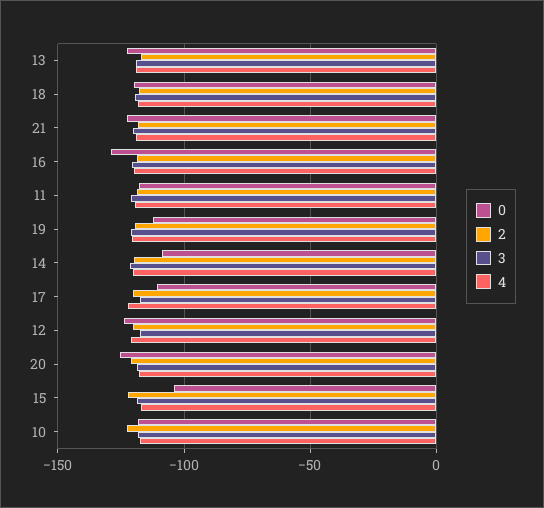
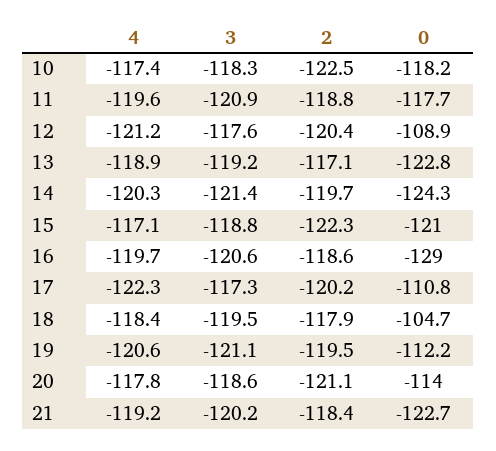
  {
    "0": {
      "13": -122.8,
-     "18": -120,
+     "18": -104.7,
      "21": -122.7,
      "16": -129,
      "11": -117.7,
      "19": -112.2,
-     "14": -110,
+     "14": -124.3,
      "17": -110.8,
-     "12": -125,
+     "12": -108.9,
-     "20": -125,
+     "20": -114,
-     "15": -105,
+     "15": -121,
      "10": -118.2
    },
    "2": {
      "13": -117.1,
      "18": -117.9,
      "21": -118.4,
      "16": -118.6,
      "11": -118.8,
      "19": -119.5,
      "14": -119.7,
      "17": -120.2,
      "12": -120.4,
      "20": -121.1,
      "15": -122.3,
      "10": -122.5
    },
    "3": {
      "13": -119.2,
      "18": -119.5,
      "21": -120.2,
      "16": -120.6,
      "11": -120.9,
      "19": -121.1,
      "14": -121.4,
      "17": -117.3,
      "12": -117.6,
      "20": -118.6,
      "15": -118.8,
      "10": -118.3
    },
    "4": {
      "13": -118.9,
      "18": -118.4,
      "21": -119.2,
      "16": -119.7,
      "11": -119.6,
      "19": -120.6,
      "14": -120.3,
      "17": -122.3,
      "12": -121.2,
      "20": -117.8,
      "15": -117.1,
      "10": -117.4
    }
  }

